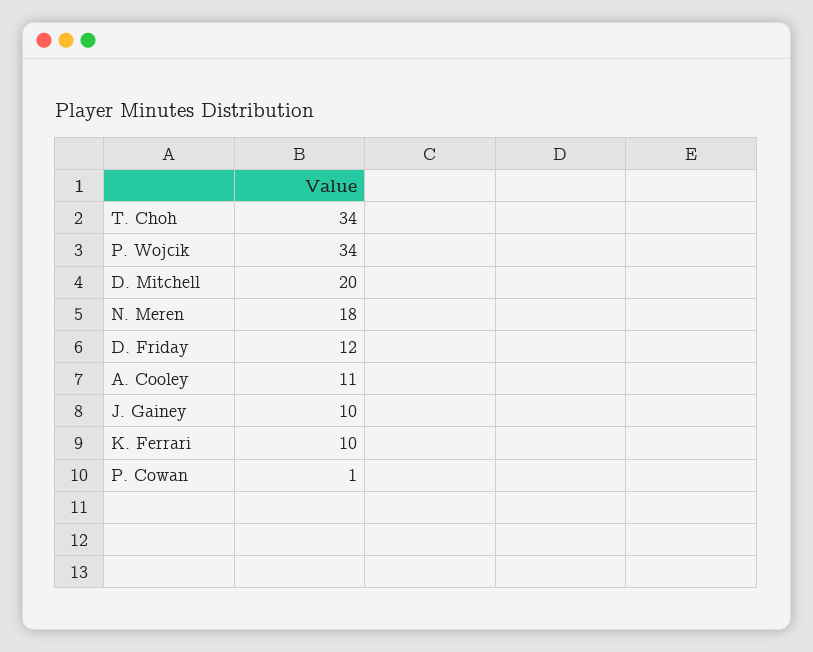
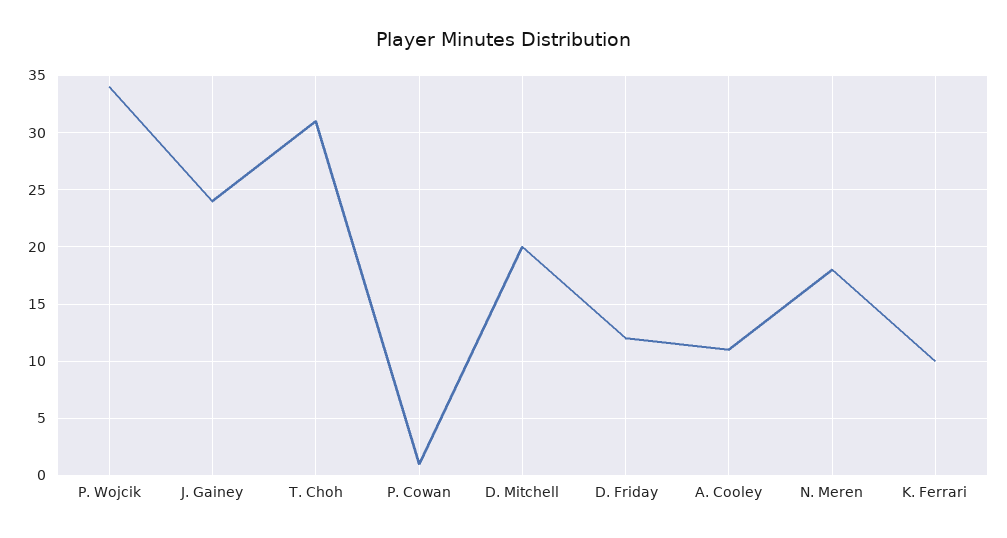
  {
-   "T. Choh": 34,
+   "T. Choh": 31,
    "P. Wojcik": 34,
    "D. Mitchell": 20,
    "N. Meren": 18,
    "D. Friday": 12,
    "A. Cooley": 11,
-   "J. Gainey": 10,
+   "J. Gainey": 24,
    "K. Ferrari": 10,
    "P. Cowan": 1
  }

